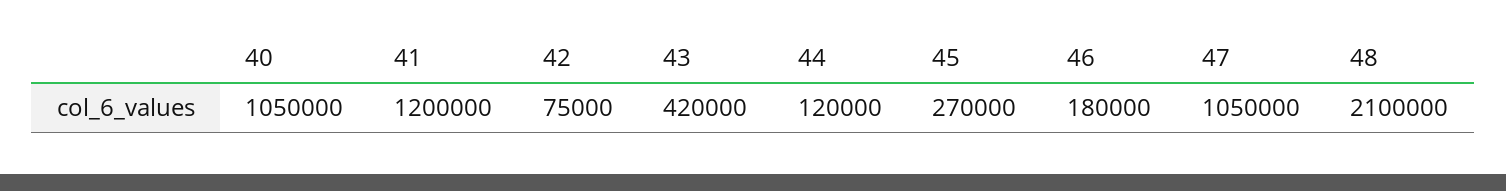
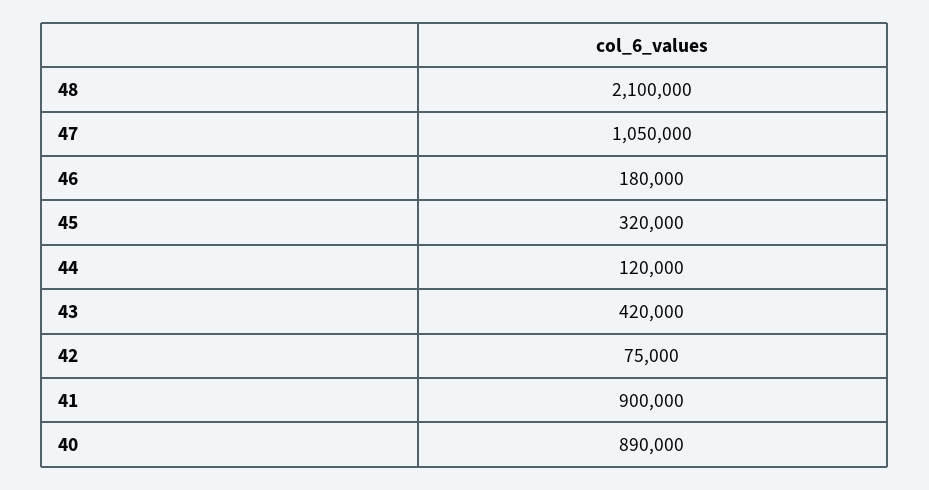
  {
-   "40": 1050000,
+   "40": 890000,
-   "41": 1200000,
+   "41": 900000,
    "42": 75000,
    "43": 420000,
    "44": 120000,
-   "45": 270000,
+   "45": 320000,
    "46": 180000,
    "47": 1050000,
    "48": 2100000
  }

